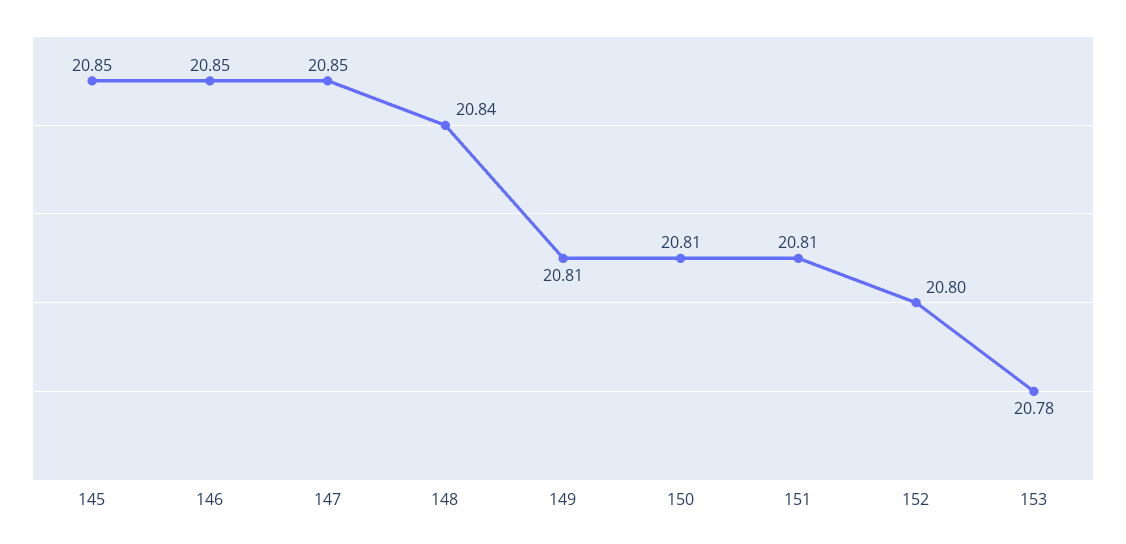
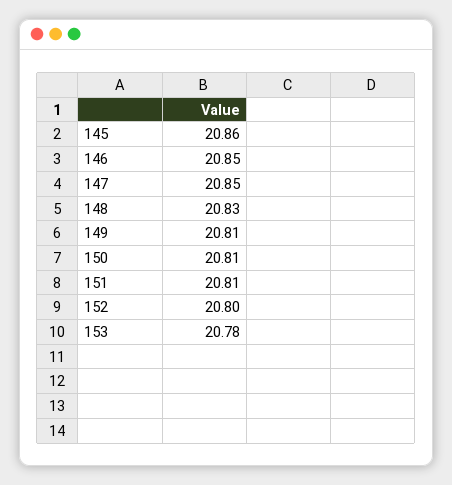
  {
-   "145": 20.85,
+   "145": 20.86,
    "146": 20.85,
    "147": 20.85,
-   "148": 20.84,
+   "148": 20.83,
    "149": 20.81,
    "150": 20.81,
    "151": 20.81,
    "152": 20.8,
    "153": 20.78
  }

